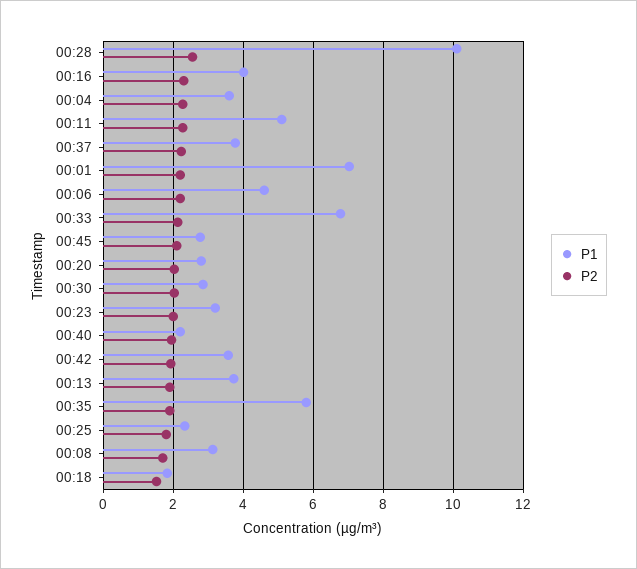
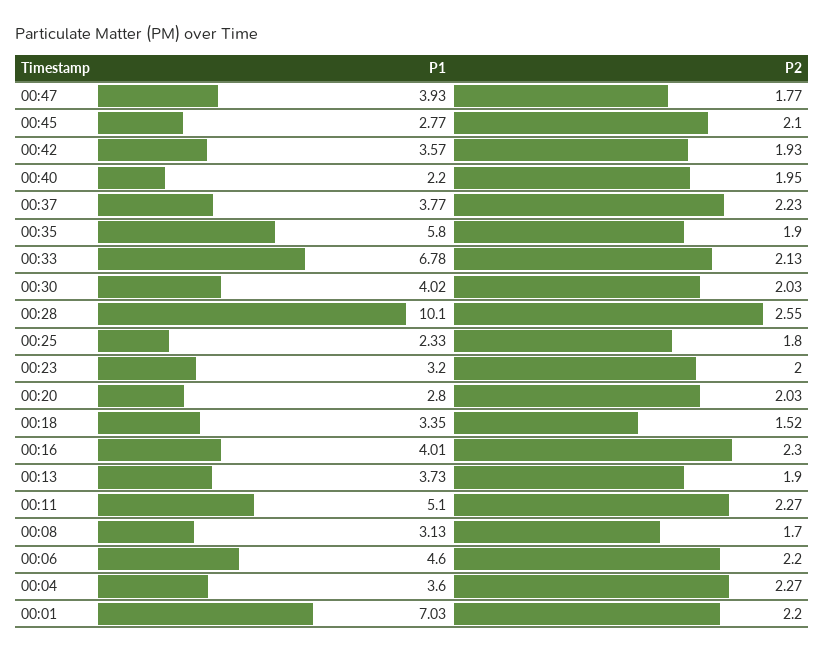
  {
    "P1": {
      "00:28": 10.1,
      "00:16": 4.01,
      "00:04": 3.6,
      "00:11": 5.1,
      "00:37": 3.77,
      "00:01": 7.03,
      "00:06": 4.6,
      "00:33": 6.78,
      "00:45": 2.77,
      "00:20": 2.8,
-     "00:30": 2.8,
+     "00:30": 4.02,
      "00:23": 3.2,
      "00:40": 2.2,
      "00:42": 3.57,
      "00:13": 3.73,
      "00:35": 5.8,
      "00:25": 2.33,
      "00:08": 3.13,
-     "00:18": 1.8
+     "00:18": 3.35,
+     "00:47": 3.93
    },
    "P2": {
      "00:28": 2.55,
      "00:16": 2.3,
      "00:04": 2.27,
      "00:11": 2.27,
      "00:37": 2.23,
      "00:01": 2.2,
      "00:06": 2.2,
      "00:33": 2.13,
      "00:45": 2.1,
      "00:20": 2.03,
      "00:30": 2.03,
      "00:23": 2,
      "00:40": 1.95,
      "00:42": 1.93,
      "00:13": 1.9,
      "00:35": 1.9,
      "00:25": 1.8,
      "00:08": 1.7,
-     "00:18": 1.52
+     "00:18": 1.52,
+     "00:47": 1.77
    }
  }

